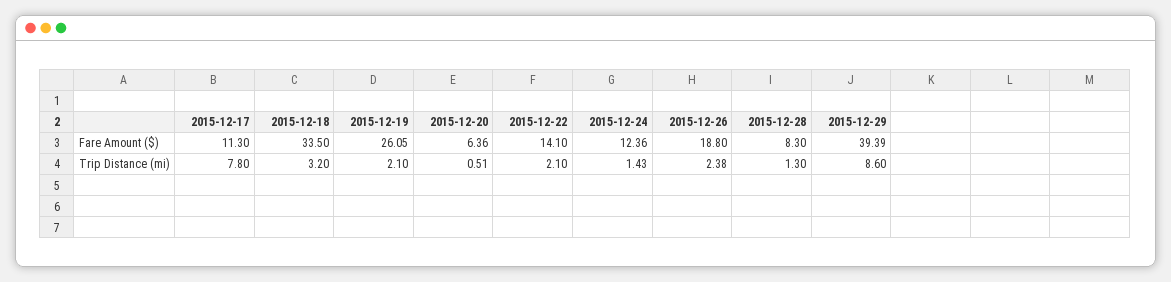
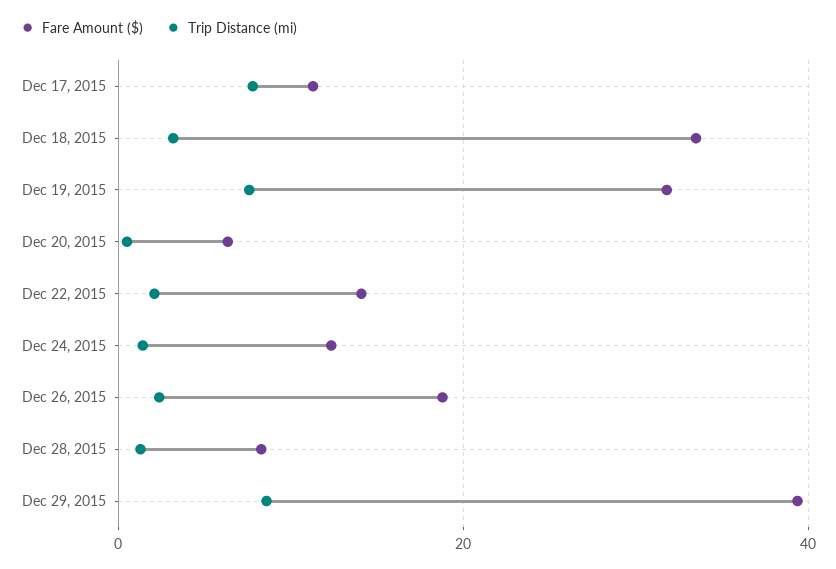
  {
    "Fare Amount ($)": {
      "2015-12-17": 11.3,
      "2015-12-18": 33.5,
-     "2015-12-19": 26.05,
+     "2015-12-19": 32,
      "2015-12-20": 6.36,
      "2015-12-22": 14.1,
      "2015-12-24": 12.36,
      "2015-12-26": 18.8,
      "2015-12-28": 8.3,
      "2015-12-29": 39.39
    },
    "Trip Distance (mi)": {
      "2015-12-17": 7.8,
      "2015-12-18": 3.2,
-     "2015-12-19": 2.1,
+     "2015-12-19": 8,
      "2015-12-20": 0.51,
      "2015-12-22": 2.1,
      "2015-12-24": 1.43,
      "2015-12-26": 2.38,
      "2015-12-28": 1.3,
      "2015-12-29": 8.6
    }
  }

